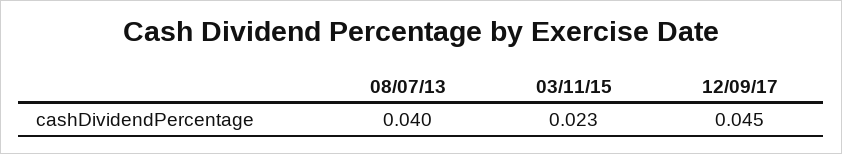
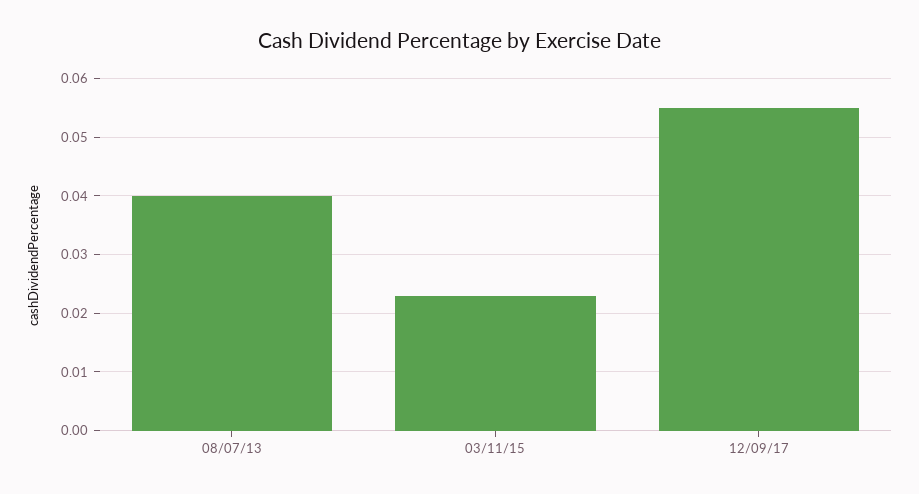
  {
    "08/07/13": 0.04,
    "03/11/15": 0.023,
-   "12/09/17": 0.045
+   "12/09/17": 0.055
  }

